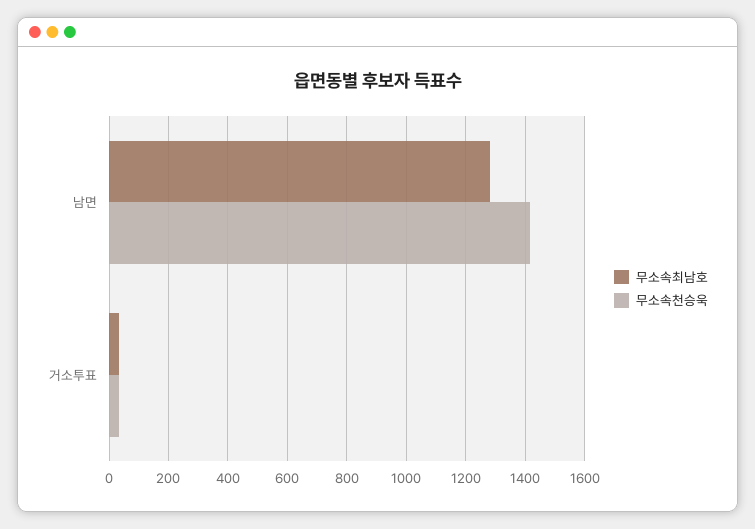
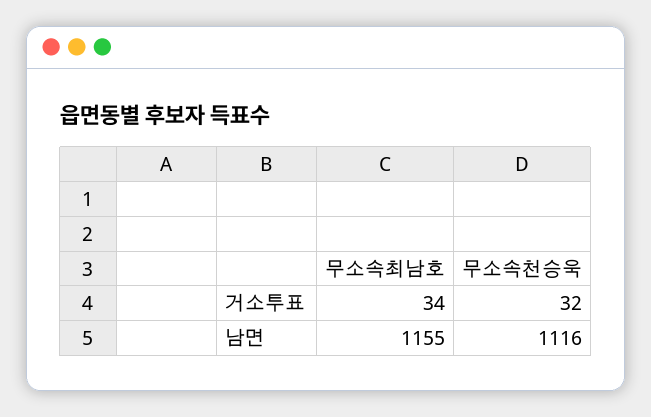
  {
    "무소속최남호": {
-     "남면": 1275,
+     "남면": 1155,
      "거소투표": 34
    },
    "무소속천승욱": {
-     "남면": 1425,
+     "남면": 1116,
      "거소투표": 32
    }
  }

